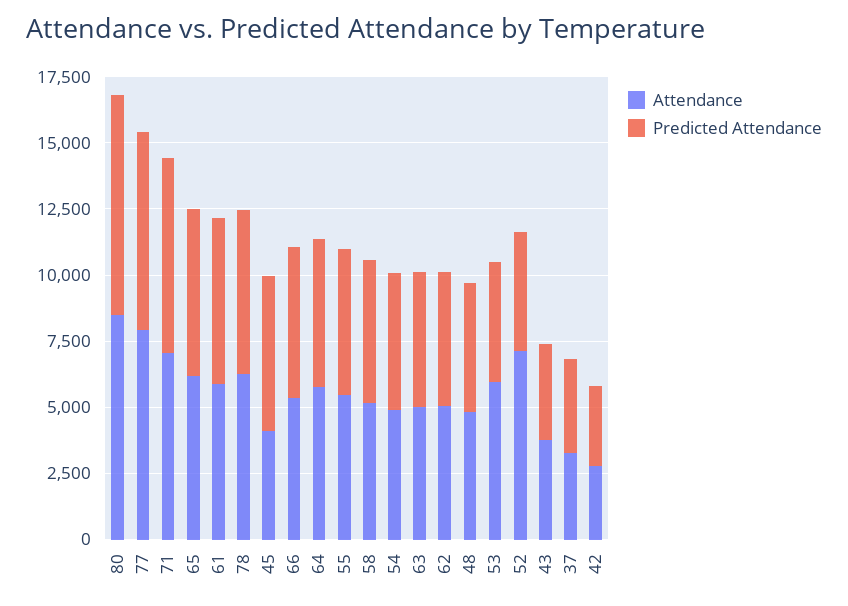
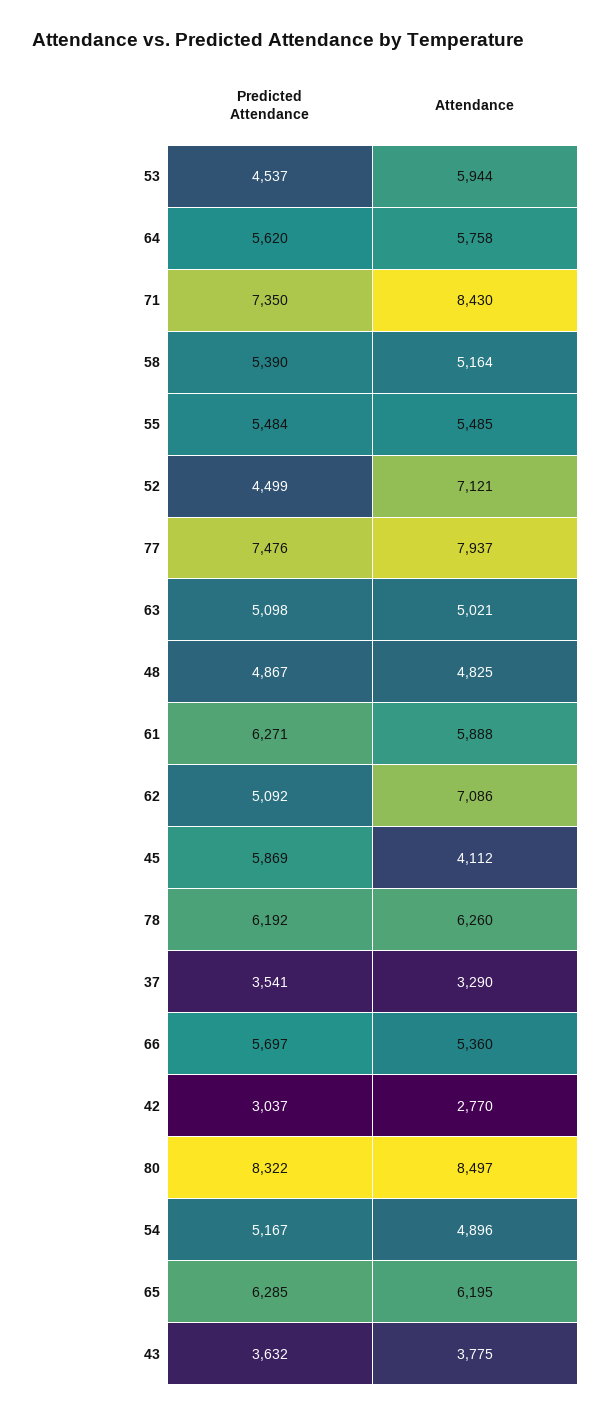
  {
    "Attendance": {
      "80": 8497,
      "77": 7937,
-     "71": 7000,
+     "71": 8430,
      "65": 6195,
      "61": 5888,
      "78": 6260,
      "45": 4112,
      "66": 5360,
      "64": 5758,
      "55": 5485,
      "58": 5164,
      "54": 4896,
      "63": 5021,
-     "62": 5000,
+     "62": 7086,
      "48": 4825,
      "53": 5944,
      "52": 7121,
      "43": 3775,
      "37": 3290,
      "42": 2770
    },
    "Predicted Attendance": {
      "80": 8322,
      "77": 7476,
      "71": 7350,
      "65": 6285,
      "61": 6271,
      "78": 6192,
      "45": 5869,
      "66": 5697,
      "64": 5620,
      "55": 5484,
      "58": 5390,
      "54": 5167,
      "63": 5098,
      "62": 5092,
      "48": 4867,
      "53": 4537,
      "52": 4499,
      "43": 3632,
      "37": 3541,
      "42": 3037
    }
  }

